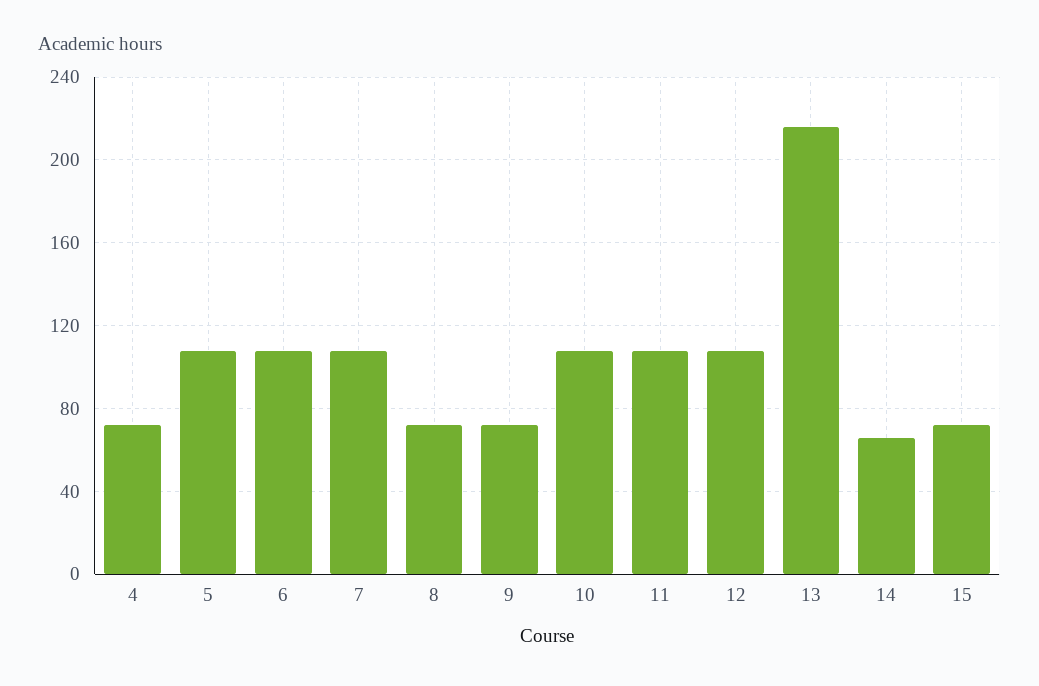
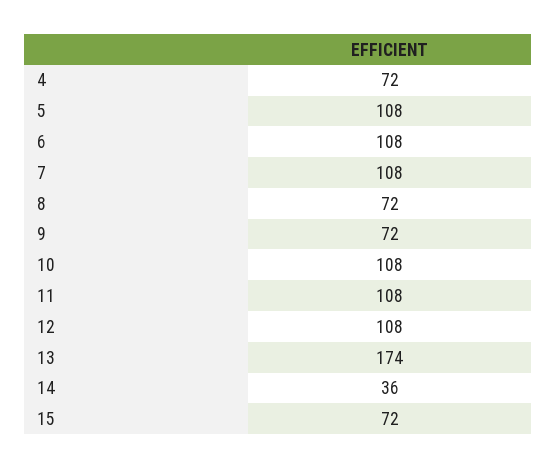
  {
    "4": 72,
    "5": 108,
    "6": 108,
    "7": 108,
    "8": 72,
    "9": 72,
    "10": 108,
    "11": 108,
    "12": 108,
-   "13": 215,
+   "13": 174,
-   "14": 65,
+   "14": 36,
    "15": 72
  }

